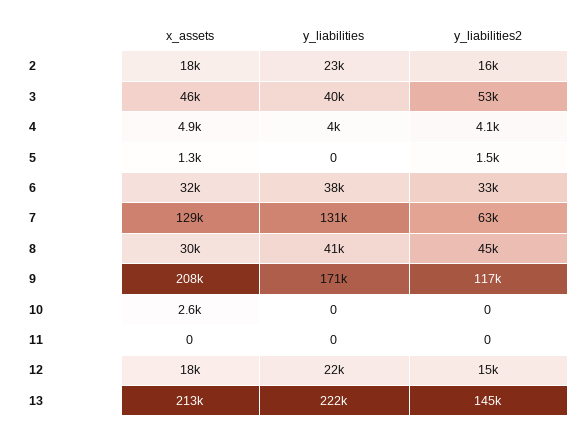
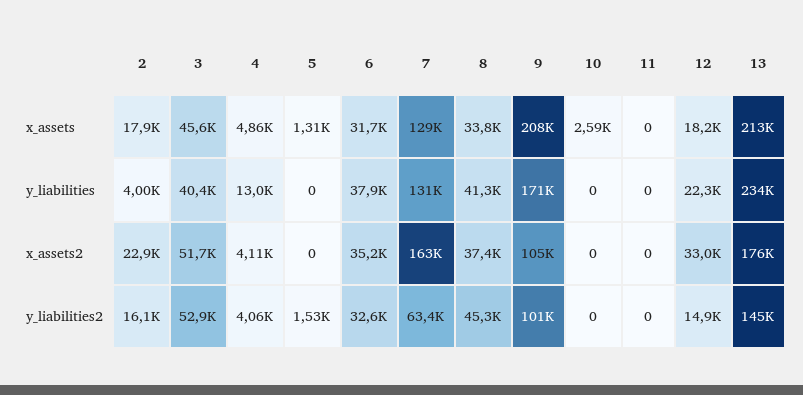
  {
    "x_assets": {
      "2": 17900,
      "3": 45600,
      "4": 4860,
      "5": 1310,
      "6": 31700,
      "7": 129000,
-     "8": 30000,
+     "8": 33800,
      "9": 208000,
      "10": 2590,
      "11": 0,
      "12": 18200,
      "13": 213000
    },
    "y_liabilities": {
-     "2": 23000,
+     "2": 4000,
      "3": 40400,
-     "4": 4000,
+     "4": 13000,
      "5": 0,
      "6": 37900,
      "7": 131000,
      "8": 41300,
      "9": 171000,
      "10": 0,
      "11": 0,
      "12": 22300,
-     "13": 222000
+     "13": 234000
    },
    "y_liabilities2": {
      "2": 16100,
      "3": 52900,
      "4": 4060,
      "5": 1530,
      "6": 32600,
      "7": 63400,
      "8": 45300,
-     "9": 117000,
+     "9": 101000,
      "10": 0,
      "11": 0,
      "12": 14900,
      "13": 145000
-   }
+   },
+   "x_assets2": {
+     "2": 22900,
+     "3": 51700,
+     "4": 4110,
+     "5": 0,
+     "6": 35200,
+     "7": 163000,
+     "8": 37400,
+     "9": 105000,
+     "10": 0,
+     "11": 0,
+     "12": 33000,
+     "13": 176000
+   }
  }

